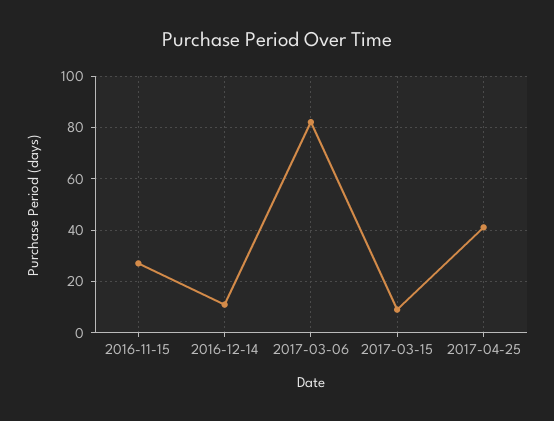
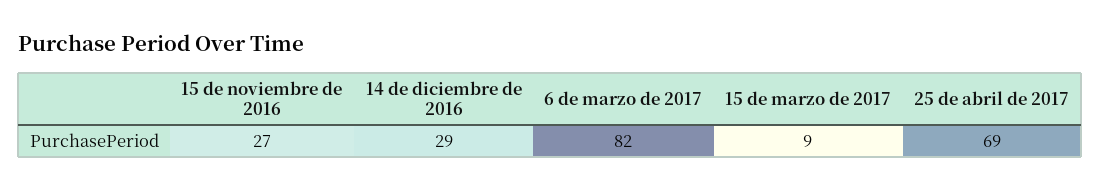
  {
    "2016-11-15": 27,
-   "2016-12-14": 10,
+   "2016-12-14": 29,
    "2017-03-06": 82,
    "2017-03-15": 9,
-   "2017-04-25": 40
+   "2017-04-25": 69
  }

